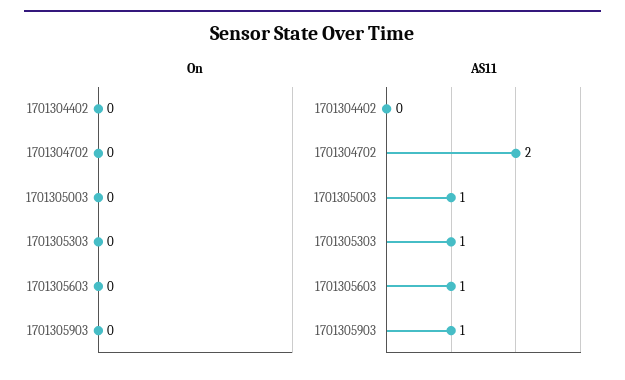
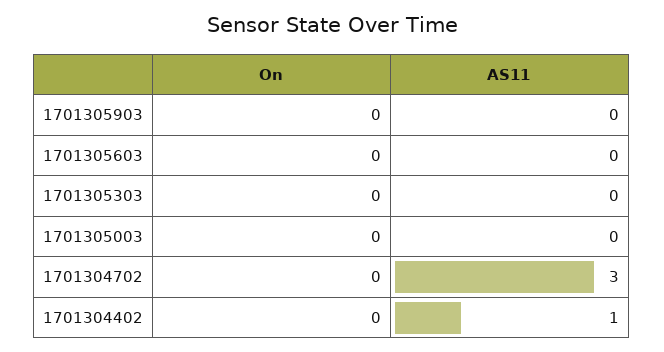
  {
    "On": {
      "1701304402": 0,
      "1701304702": 0,
      "1701305003": 0,
      "1701305303": 0,
      "1701305603": 0,
      "1701305903": 0
    },
    "AS11": {
-     "1701304402": 0,
+     "1701304402": 1,
-     "1701304702": 2,
+     "1701304702": 3,
-     "1701305003": 1,
+     "1701305003": 0,
-     "1701305303": 1,
+     "1701305303": 0,
-     "1701305603": 1,
+     "1701305603": 0,
-     "1701305903": 1
+     "1701305903": 0
    }
  }

